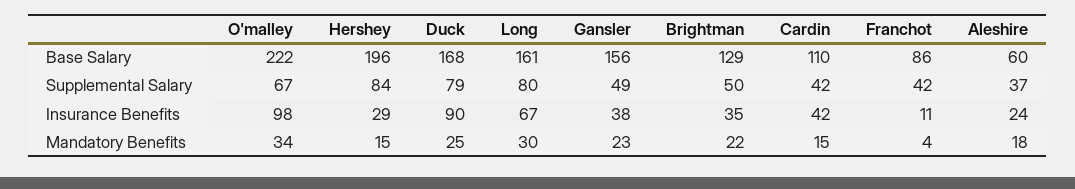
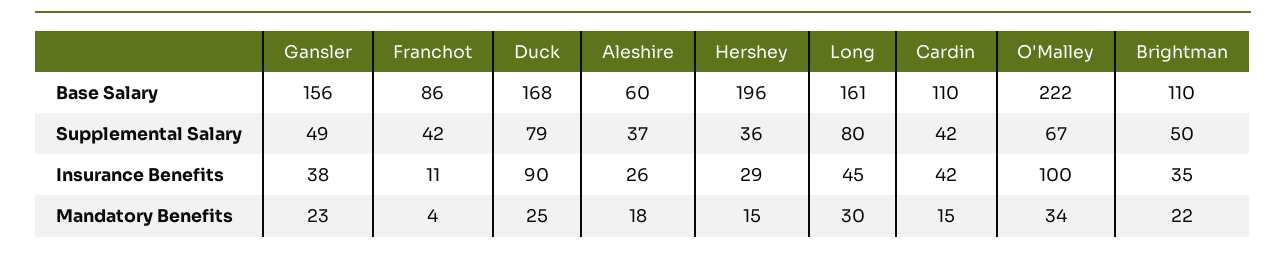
  {
    "O'malley": {
      "Base Salary": 222,
      "Supplemental Salary": 67,
-     "Insurance Benefits": 98,
+     "Insurance Benefits": 100,
      "Mandatory Benefits": 34
    },
    "Hershey": {
      "Base Salary": 196,
-     "Supplemental Salary": 84,
+     "Supplemental Salary": 36,
      "Insurance Benefits": 29,
      "Mandatory Benefits": 15
    },
    "Duck": {
      "Base Salary": 168,
      "Supplemental Salary": 79,
      "Insurance Benefits": 90,
      "Mandatory Benefits": 25
    },
    "Long": {
      "Base Salary": 161,
      "Supplemental Salary": 80,
-     "Insurance Benefits": 67,
+     "Insurance Benefits": 45,
      "Mandatory Benefits": 30
    },
    "Gansler": {
      "Base Salary": 156,
      "Supplemental Salary": 49,
      "Insurance Benefits": 38,
      "Mandatory Benefits": 23
    },
    "Brightman": {
-     "Base Salary": 129,
+     "Base Salary": 110,
      "Supplemental Salary": 50,
      "Insurance Benefits": 35,
      "Mandatory Benefits": 22
    },
    "Cardin": {
      "Base Salary": 110,
      "Supplemental Salary": 42,
      "Insurance Benefits": 42,
      "Mandatory Benefits": 15
    },
    "Franchot": {
      "Base Salary": 86,
      "Supplemental Salary": 42,
      "Insurance Benefits": 11,
      "Mandatory Benefits": 4
    },
    "Aleshire": {
      "Base Salary": 60,
      "Supplemental Salary": 37,
-     "Insurance Benefits": 24,
+     "Insurance Benefits": 26,
      "Mandatory Benefits": 18
    }
  }

